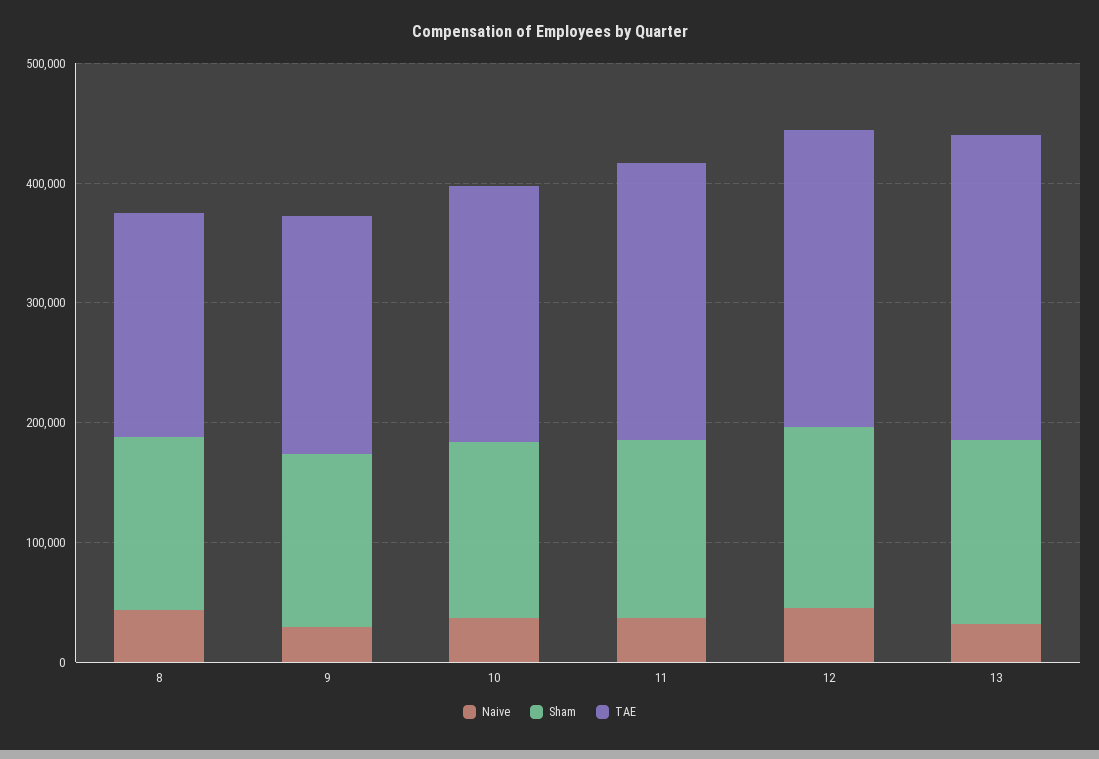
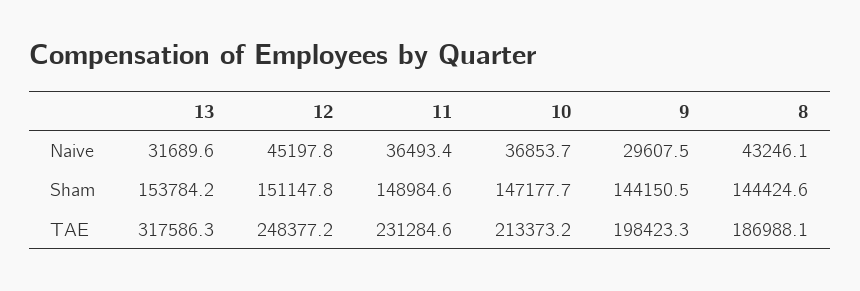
  {
    "Naive": {
      "8": 43246.1,
      "9": 29607.5,
      "10": 36853.7,
      "11": 36493.4,
      "12": 45197.8,
      "13": 31689.6
    },
    "Sham": {
      "8": 144424.6,
      "9": 144150.5,
      "10": 147177.7,
      "11": 148984.6,
      "12": 151147.8,
      "13": 153784.2
    },
    "TAE": {
      "8": 186988.1,
      "9": 198423.3,
      "10": 213373.2,
      "11": 231284.6,
      "12": 248377.2,
-     "13": 260000
+     "13": 317586.3
    }
  }

